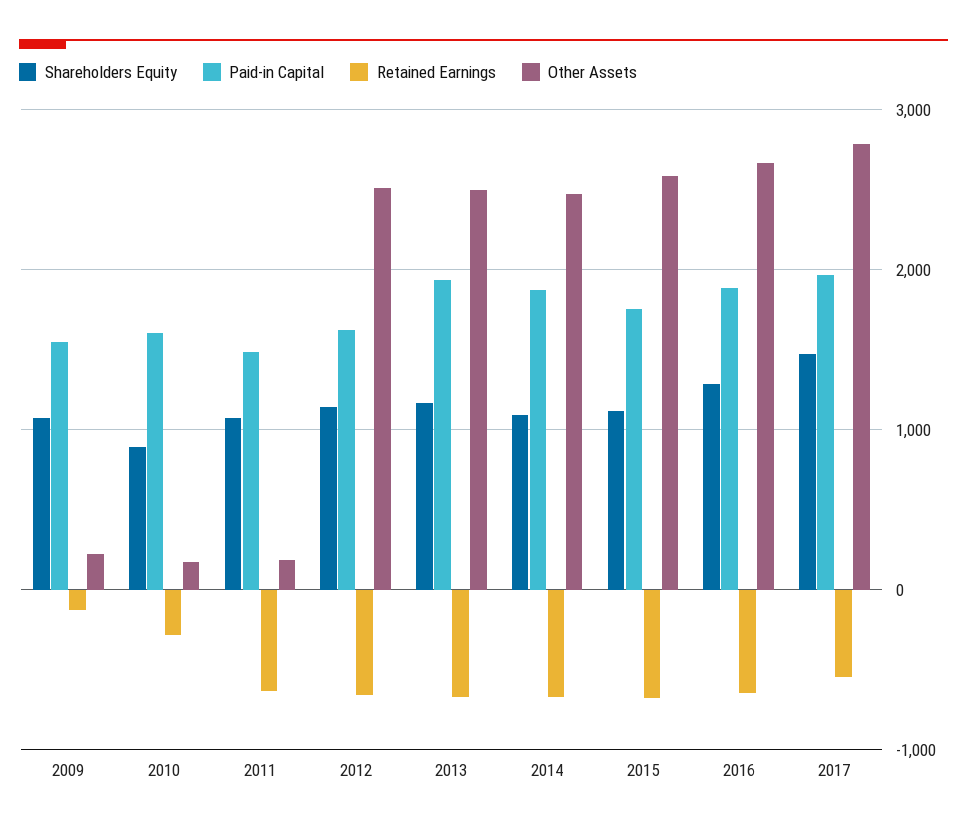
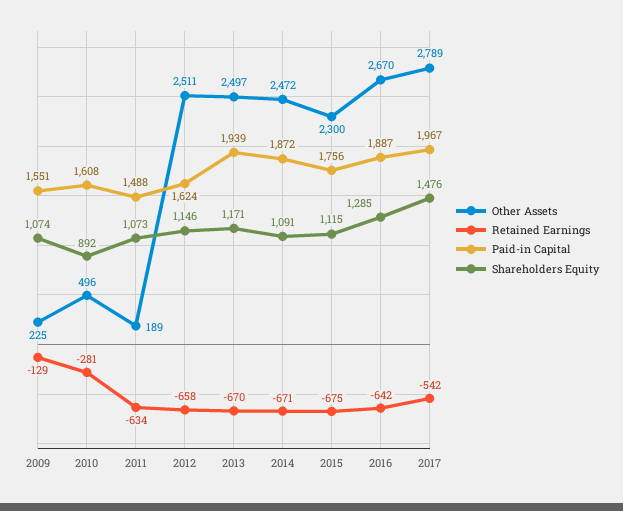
  {
    "Shareholders Equity": {
      "2009": 1074,
      "2010": 892,
      "2011": 1073,
      "2012": 1146,
      "2013": 1171,
      "2014": 1091,
      "2015": 1115,
      "2016": 1285,
      "2017": 1476
    },
    "Paid-in Capital": {
      "2009": 1551,
      "2010": 1608,
      "2011": 1488,
      "2012": 1624,
      "2013": 1939,
      "2014": 1872,
      "2015": 1756,
      "2016": 1887,
      "2017": 1967
    },
    "Retained Earnings": {
      "2009": -129,
      "2010": -281,
      "2011": -634,
      "2012": -658,
      "2013": -670,
      "2014": -671,
      "2015": -675,
      "2016": -642,
      "2017": -542
    },
    "Other Assets": {
      "2009": 225,
-     "2010": 200,
+     "2010": 496,
      "2011": 189,
      "2012": 2511,
      "2013": 2497,
      "2014": 2472,
-     "2015": 2600,
+     "2015": 2300,
      "2016": 2670,
      "2017": 2789
    }
  }

